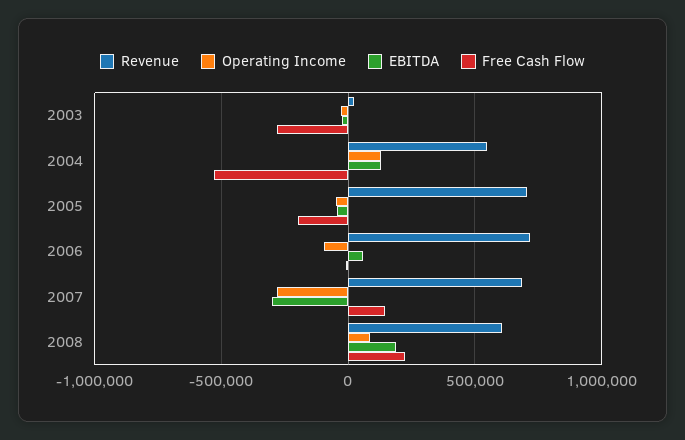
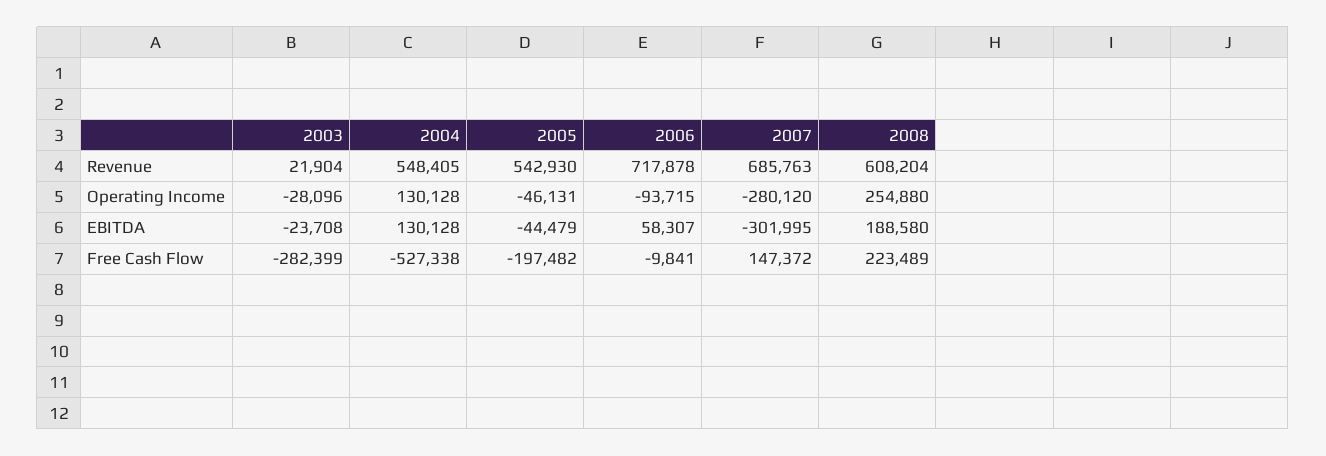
  {
    "Revenue": {
      "2003": 21904,
      "2004": 548405,
-     "2005": 700000,
+     "2005": 542930,
      "2006": 717878,
      "2007": 685763,
      "2008": 608204
    },
    "Operating Income": {
      "2003": -28096,
      "2004": 130128,
      "2005": -46131,
      "2006": -93715,
      "2007": -280120,
-     "2008": 100000
+     "2008": 254880
    },
    "EBITDA": {
      "2003": -23708,
      "2004": 130128,
      "2005": -44479,
      "2006": 58307,
      "2007": -301995,
      "2008": 188580
    },
    "Free Cash Flow": {
      "2003": -282399,
      "2004": -527338,
      "2005": -197482,
      "2006": -9841,
      "2007": 147372,
      "2008": 223489
    }
  }

